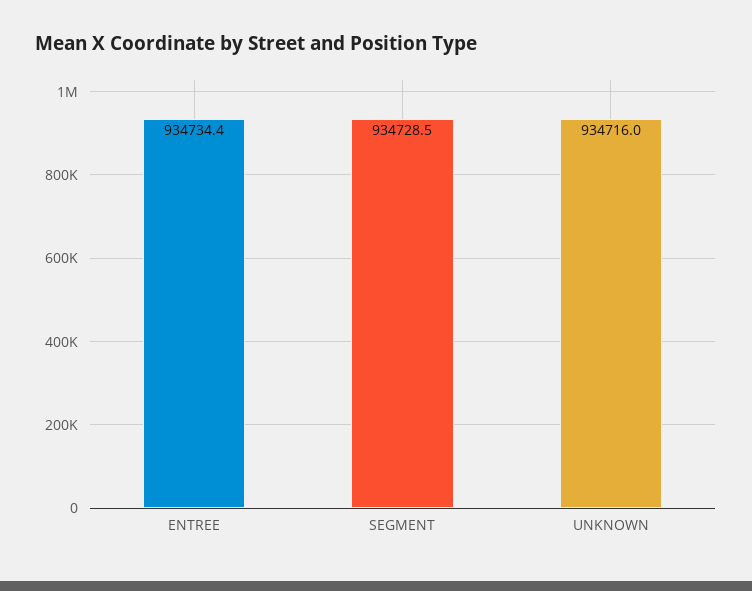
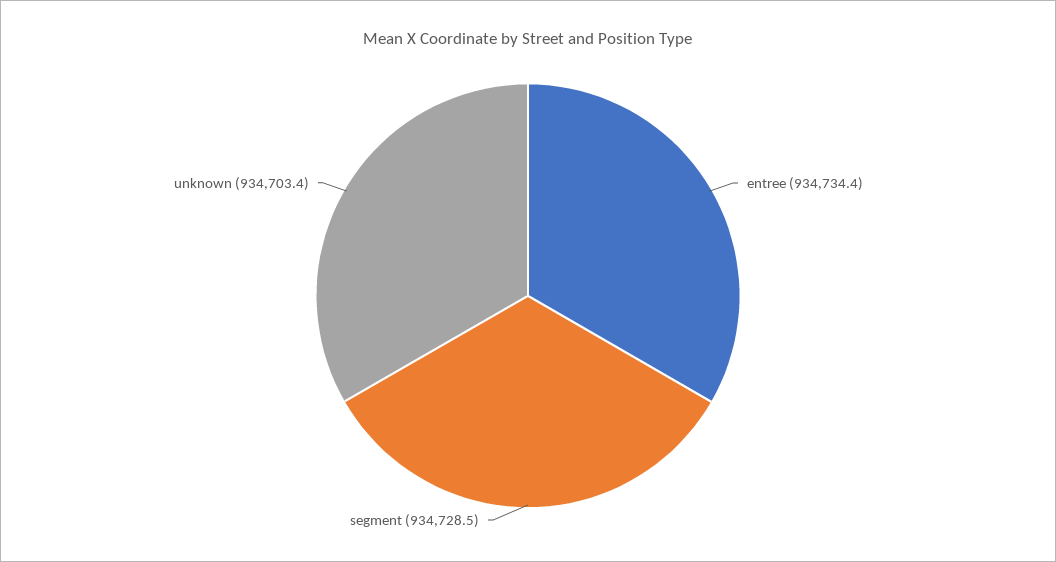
  {
    "ENTREE": 934734.4,
    "SEGMENT": 934728.5,
-   "UNKNOWN": 934716
+   "UNKNOWN": 934703.4
  }

